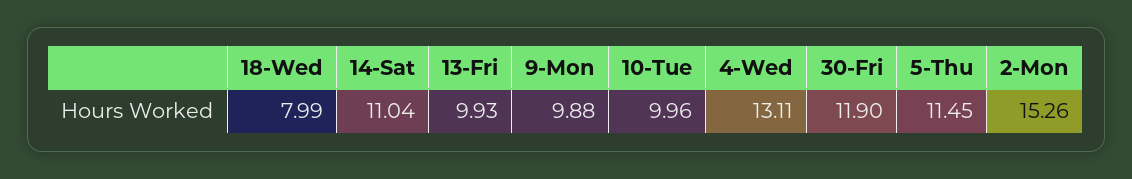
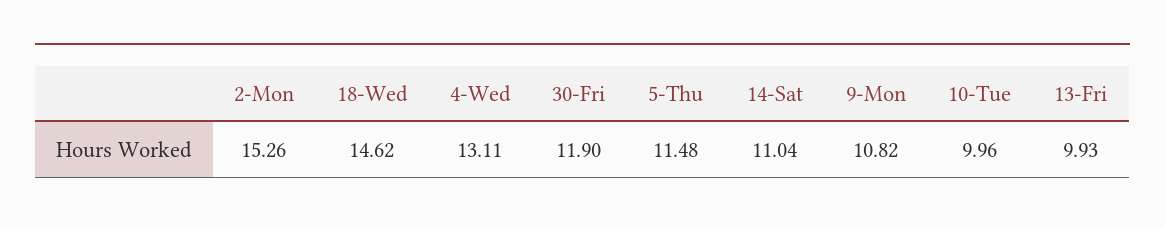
  {
-   "18-Wed": 7.99,
+   "18-Wed": 14.62,
    "14-Sat": 11.04,
    "13-Fri": 9.93,
-   "9-Mon": 9.88,
+   "9-Mon": 10.82,
    "10-Tue": 9.96,
    "4-Wed": 13.11,
    "30-Fri": 11.9,
-   "5-Thu": 11.45,
+   "5-Thu": 11.48,
    "2-Mon": 15.26
  }

